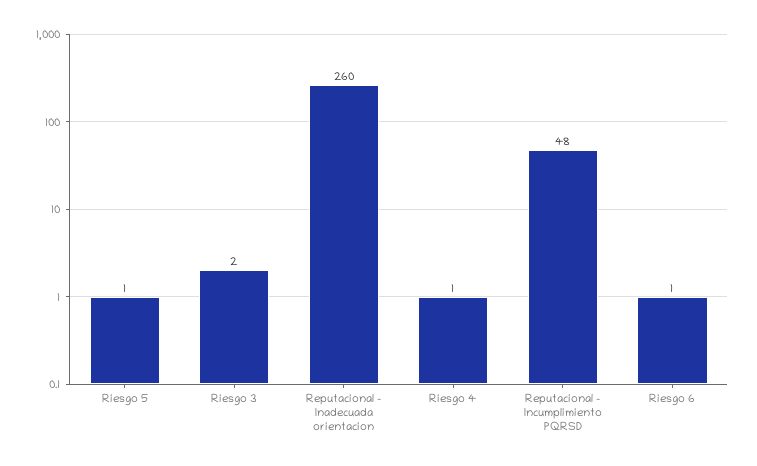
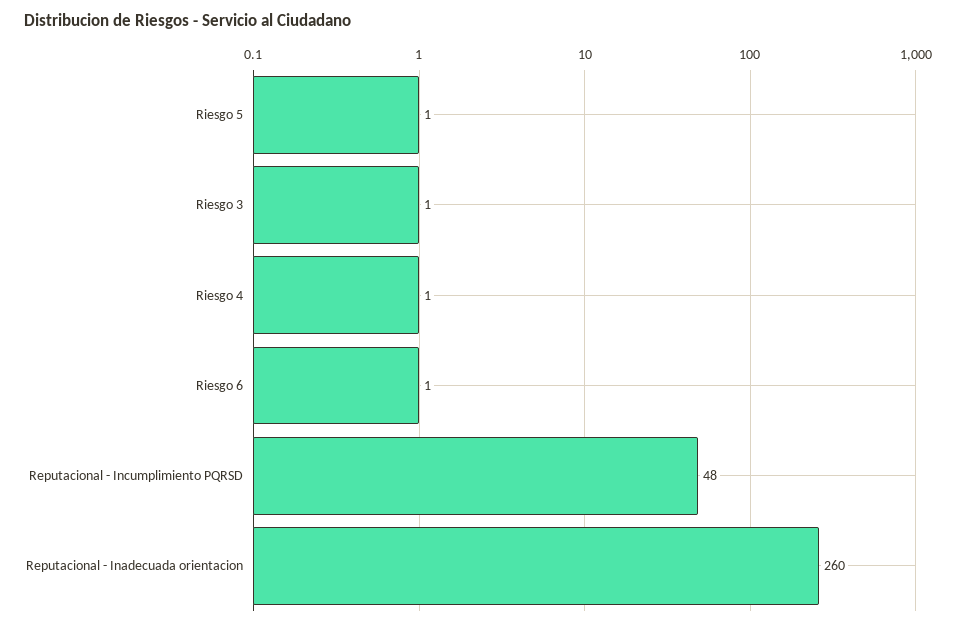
  {
    "Riesgo 5": 1,
-   "Riesgo 3": 2,
+   "Riesgo 3": 1,
    "Reputacional - Inadecuada orientacion": 260,
    "Riesgo 4": 1,
    "Reputacional - Incumplimiento PQRSD": 48,
    "Riesgo 6": 1
  }

